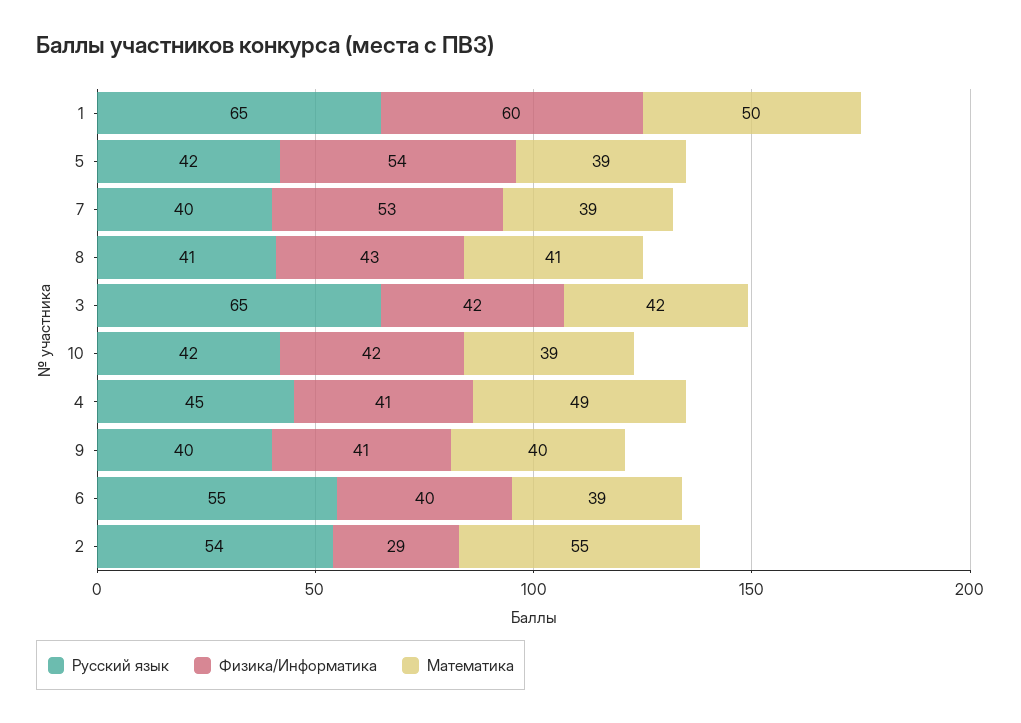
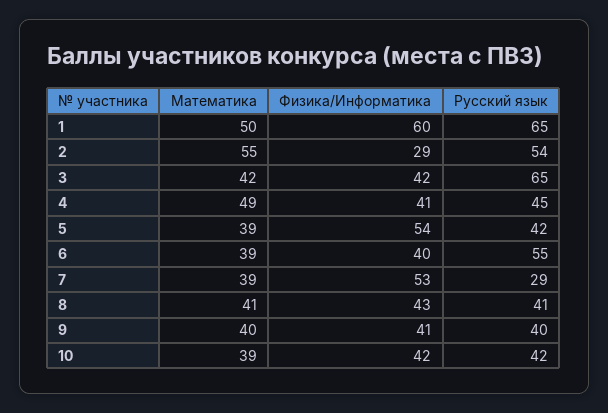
  {
    "Русский язык": {
      "1": 65,
      "5": 42,
-     "7": 40,
+     "7": 29,
      "8": 41,
      "3": 65,
      "10": 42,
      "4": 45,
      "9": 40,
      "6": 55,
      "2": 54
    },
    "Физика/Информатика": {
      "1": 60,
      "5": 54,
      "7": 53,
      "8": 43,
      "3": 42,
      "10": 42,
      "4": 41,
      "9": 41,
      "6": 40,
      "2": 29
    },
    "Математика": {
      "1": 50,
      "5": 39,
      "7": 39,
      "8": 41,
      "3": 42,
      "10": 39,
      "4": 49,
      "9": 40,
      "6": 39,
      "2": 55
    }
  }

